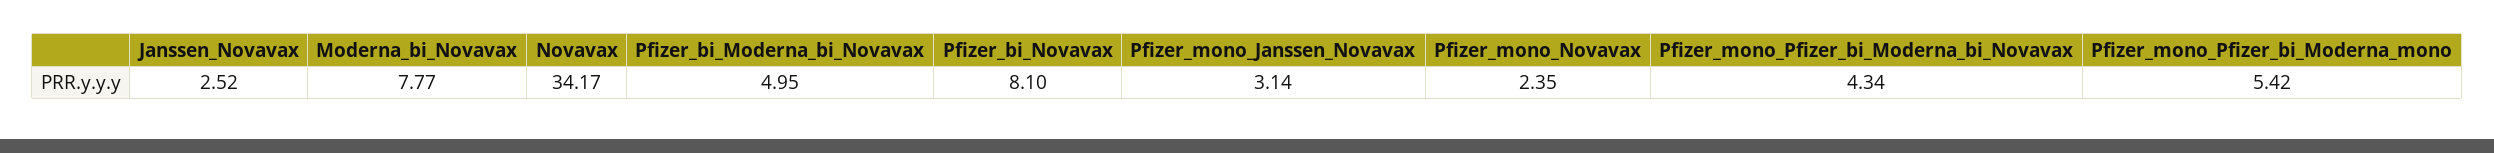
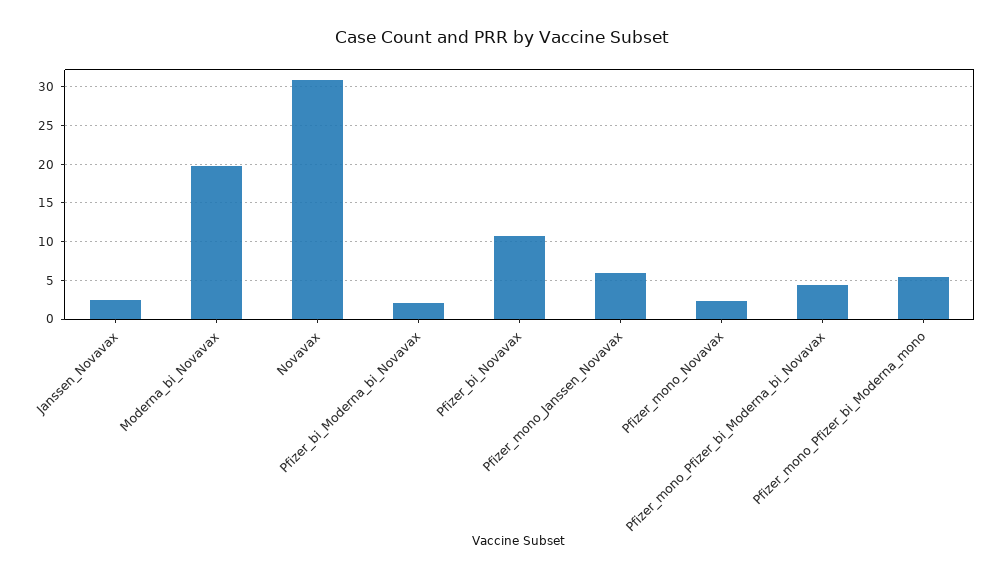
  {
    "Janssen_Novavax": 2.52,
-   "Moderna_bi_Novavax": 7.77,
+   "Moderna_bi_Novavax": 20,
-   "Novavax": 34.17,
+   "Novavax": 31,
-   "Pfizer_bi_Moderna_bi_Novavax": 4.95,
+   "Pfizer_bi_Moderna_bi_Novavax": 2,
-   "Pfizer_bi_Novavax": 8.1,
+   "Pfizer_bi_Novavax": 11,
-   "Pfizer_mono_Janssen_Novavax": 3.14,
+   "Pfizer_mono_Janssen_Novavax": 6,
    "Pfizer_mono_Novavax": 2.35,
    "Pfizer_mono_Pfizer_bi_Moderna_bi_Novavax": 4.34,
    "Pfizer_mono_Pfizer_bi_Moderna_mono": 5.42
  }

